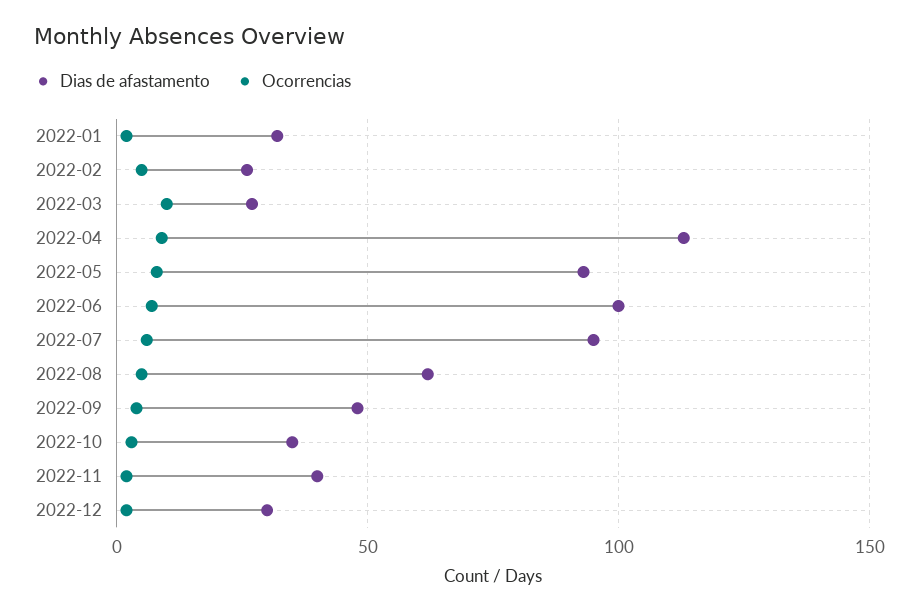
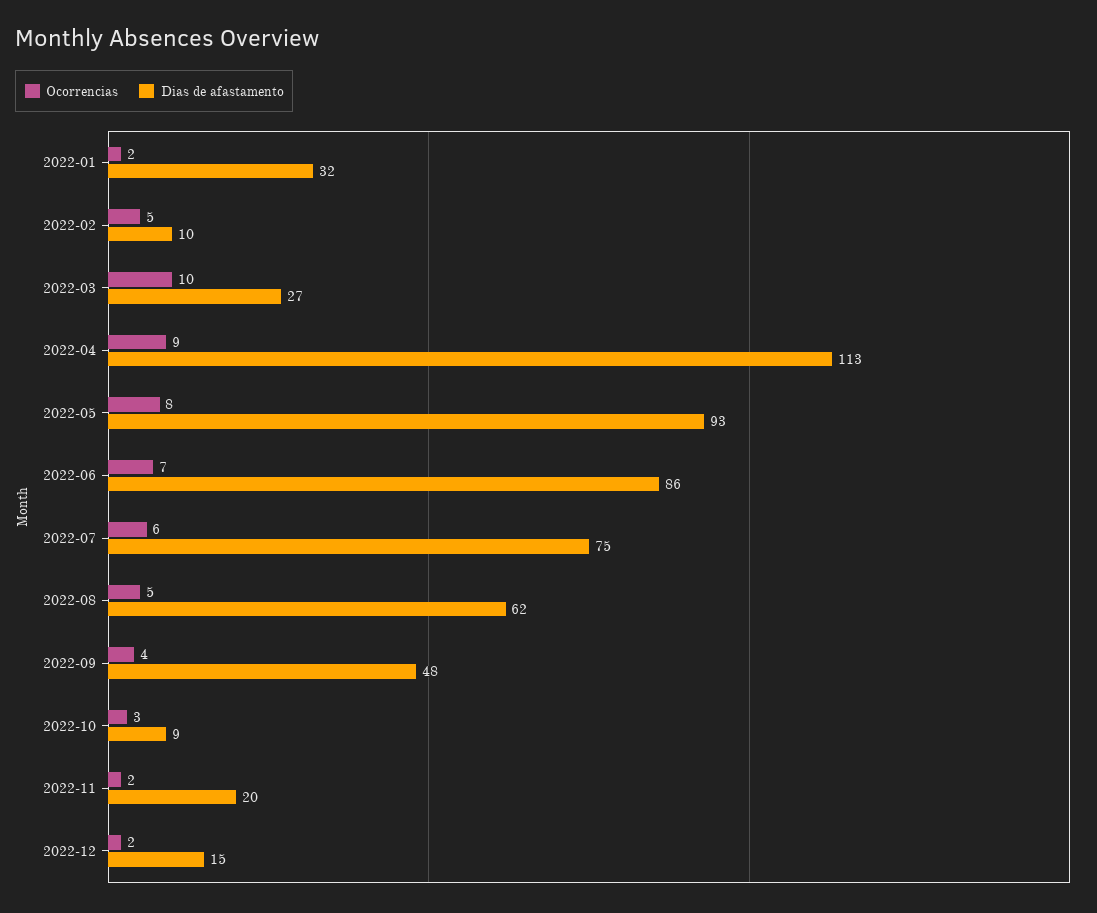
  {
    "Dias de afastamento": {
      "2022-01": 32,
-     "2022-02": 25,
+     "2022-02": 10,
      "2022-03": 27,
      "2022-04": 113,
      "2022-05": 93,
-     "2022-06": 100,
+     "2022-06": 86,
-     "2022-07": 95,
+     "2022-07": 75,
      "2022-08": 62,
      "2022-09": 48,
-     "2022-10": 35,
+     "2022-10": 9,
-     "2022-11": 40,
+     "2022-11": 20,
-     "2022-12": 30
+     "2022-12": 15
    },
    "Ocorrencias": {
      "2022-01": 2,
      "2022-02": 5,
      "2022-03": 10,
      "2022-04": 9,
      "2022-05": 8,
      "2022-06": 7,
      "2022-07": 6,
      "2022-08": 5,
      "2022-09": 4,
      "2022-10": 3,
      "2022-11": 2,
      "2022-12": 2
    }
  }

